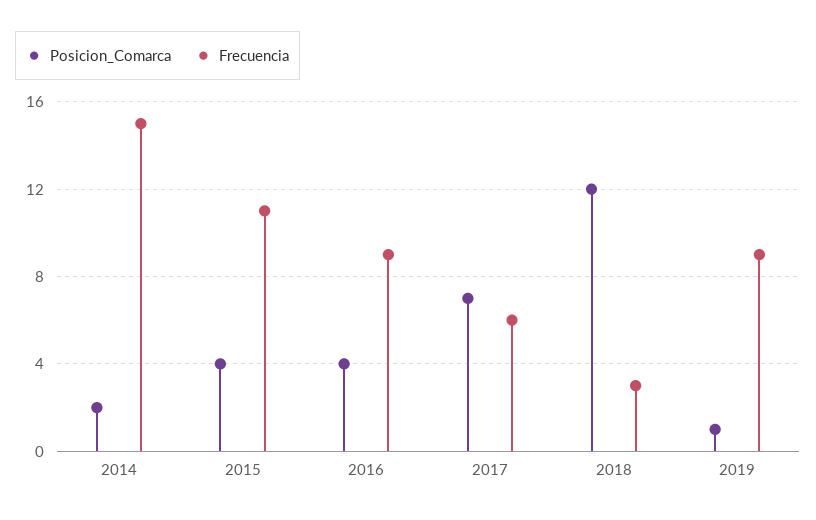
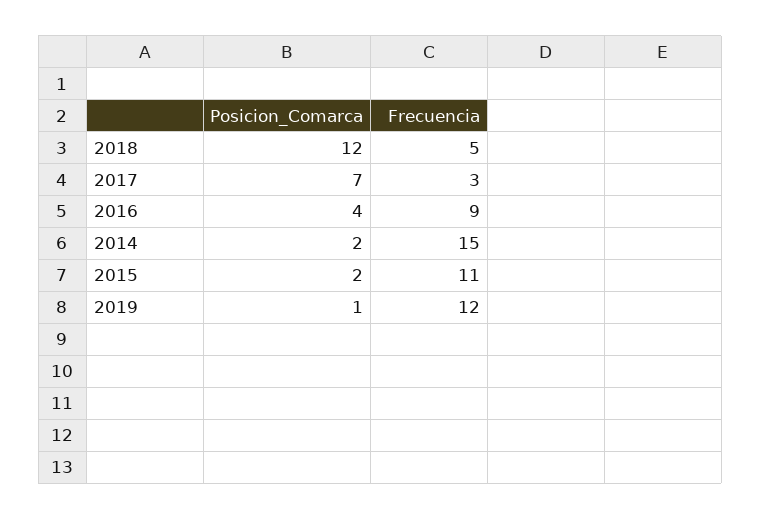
  {
    "Posicion_Comarca": {
      "2014": 2,
-     "2015": 4,
+     "2015": 2,
      "2016": 4,
      "2017": 7,
      "2018": 12,
      "2019": 1
    },
    "Frecuencia": {
      "2014": 15,
      "2015": 11,
      "2016": 9,
-     "2017": 6,
+     "2017": 3,
-     "2018": 3,
+     "2018": 5,
-     "2019": 9
+     "2019": 12
    }
  }

